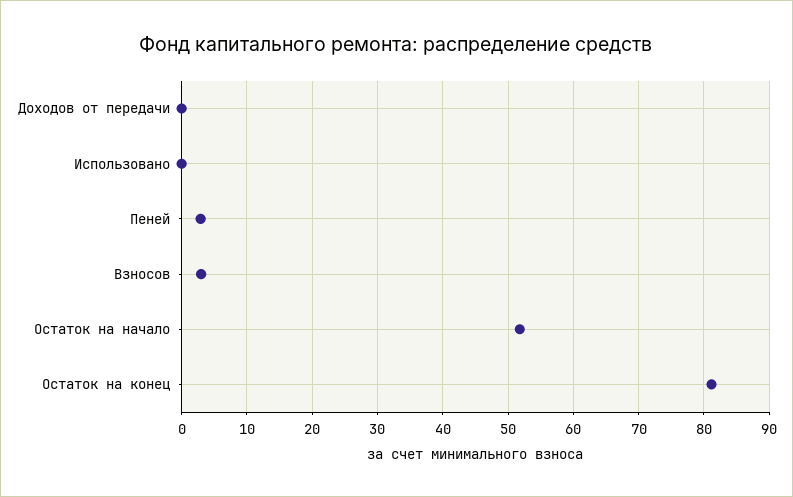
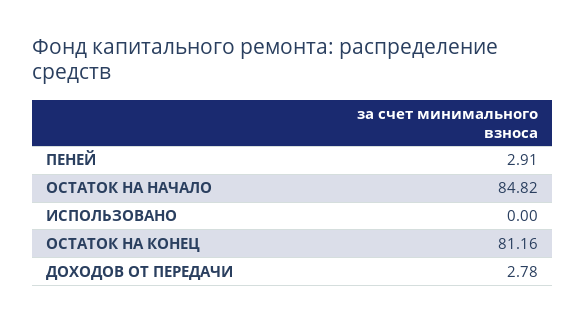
  {
-   "Доходов от передачи": 0,
+   "Доходов от передачи": 2.78,
    "Использовано": 0,
    "Пеней": 2.91,
-   "Взносов": 3,
-   "Остаток на начало": 52,
+   "Остаток на начало": 84.82,
    "Остаток на конец": 81.16
  }

